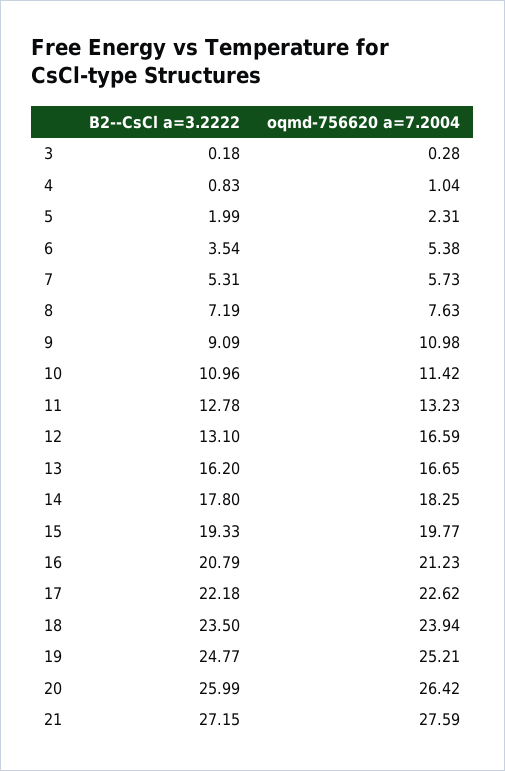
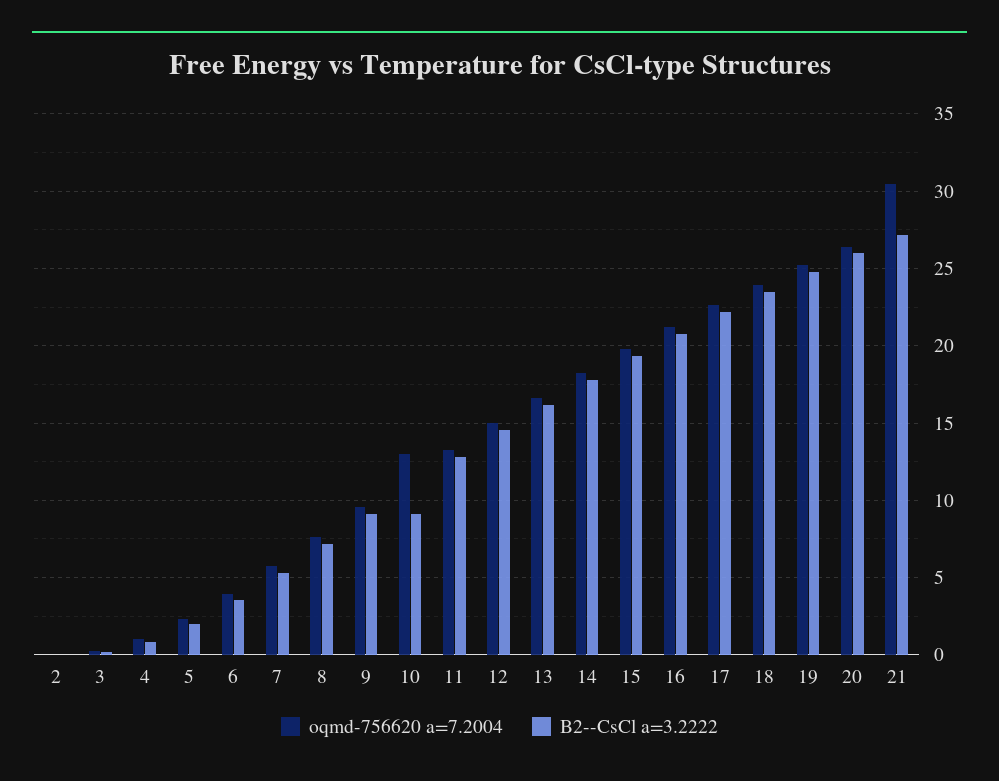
  {
    "B2--CsCl a=3.2222": {
      "3": 0.18,
      "4": 0.83,
      "5": 1.99,
      "6": 3.54,
      "7": 5.31,
      "8": 7.19,
      "9": 9.09,
-     "10": 10.96,
+     "10": 9,
      "11": 12.78,
-     "12": 13.1,
+     "12": 14.5,
      "13": 16.2,
      "14": 17.8,
      "15": 19.33,
      "16": 20.79,
      "17": 22.18,
      "18": 23.5,
      "19": 24.77,
      "20": 25.99,
-     "21": 27.15
+     "21": 27.15,
+     "2": 0
    },
    "oqmd-756620 a=7.2004": {
      "3": 0.28,
      "4": 1.04,
      "5": 2.31,
-     "6": 5.38,
+     "6": 4,
      "7": 5.73,
      "8": 7.63,
-     "9": 10.98,
+     "9": 9.5,
-     "10": 11.42,
+     "10": 13,
      "11": 13.23,
-     "12": 16.59,
+     "12": 15,
      "13": 16.65,
      "14": 18.25,
      "15": 19.77,
      "16": 21.23,
      "17": 22.62,
      "18": 23.94,
      "19": 25.21,
      "20": 26.42,
-     "21": 27.59
+     "21": 30.5,
+     "2": 0
    }
  }

